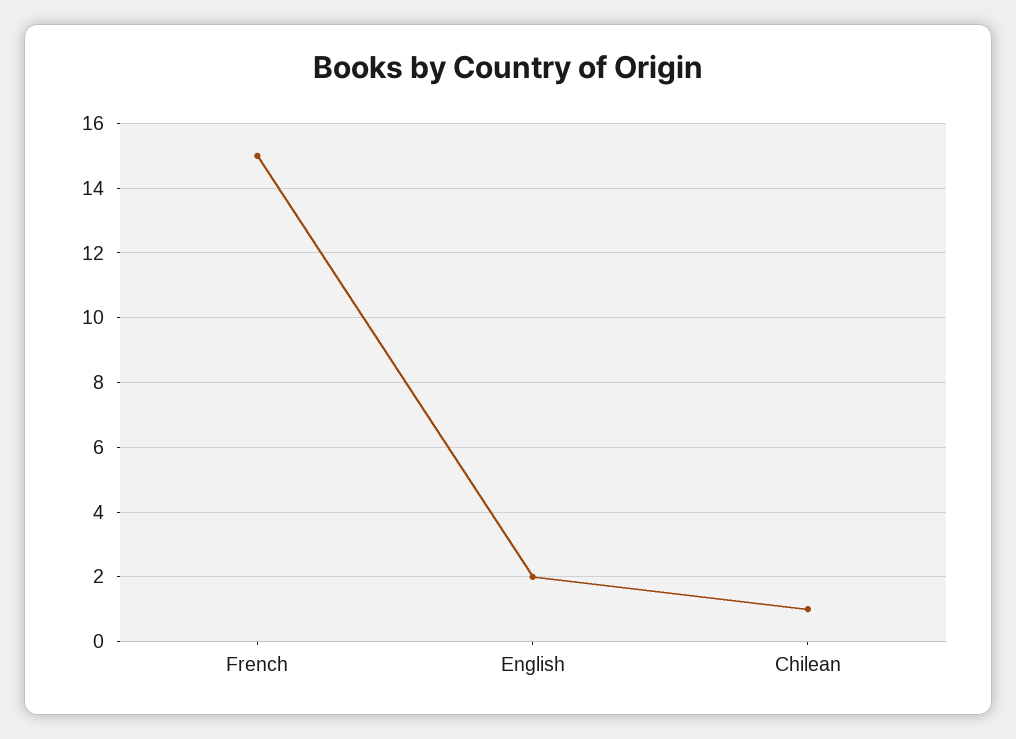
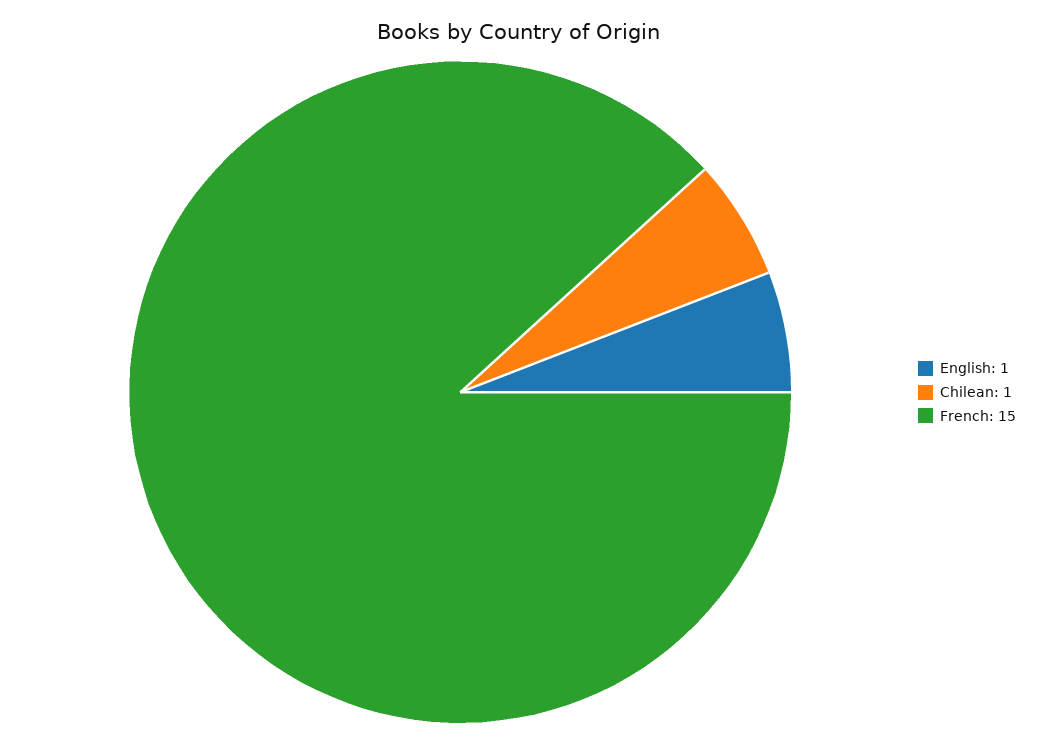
  {
    "French": 15,
-   "English": 2,
+   "English": 1,
    "Chilean": 1
  }

